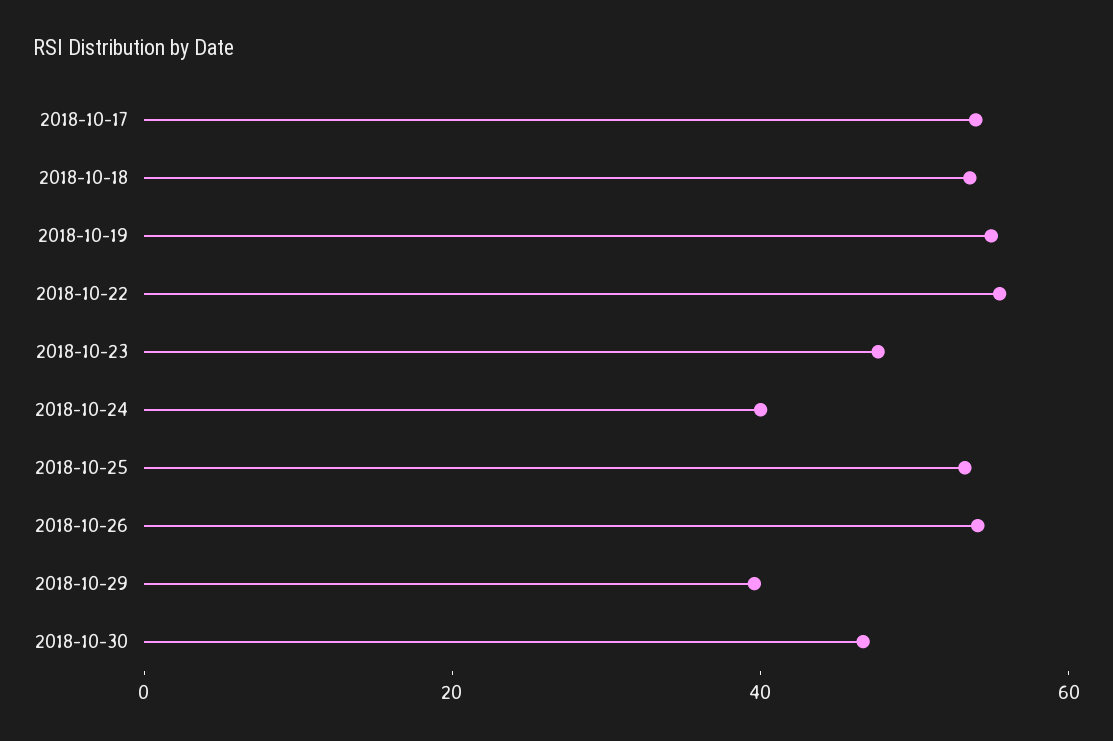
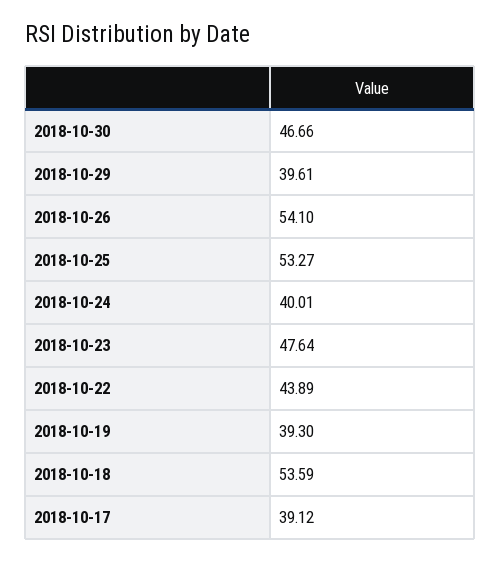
  {
-   "2018-10-17": 55,
+   "2018-10-17": 39.12,
    "2018-10-18": 53.59,
-   "2018-10-19": 55,
+   "2018-10-19": 39.3,
-   "2018-10-22": 55,
+   "2018-10-22": 43.89,
    "2018-10-23": 47.64,
    "2018-10-24": 40.01,
    "2018-10-25": 53.27,
    "2018-10-26": 54.1,
    "2018-10-29": 39.61,
    "2018-10-30": 46.66
  }

